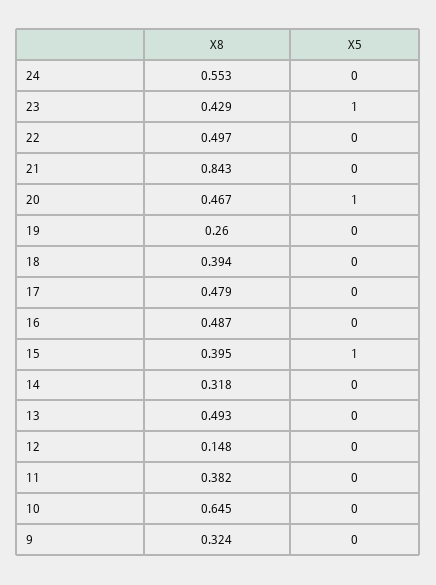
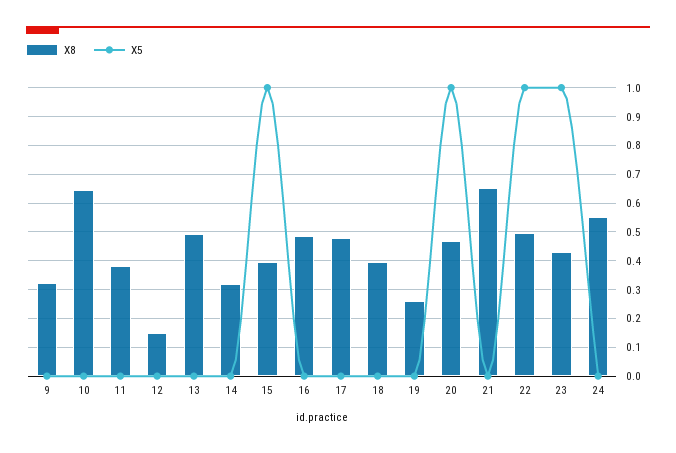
  {
    "X8": {
      "24": 0.553,
      "23": 0.429,
      "22": 0.497,
-     "21": 0.843,
+     "21": 0.65,
      "20": 0.467,
      "19": 0.26,
      "18": 0.394,
      "17": 0.479,
      "16": 0.487,
      "15": 0.395,
      "14": 0.318,
      "13": 0.493,
      "12": 0.148,
      "11": 0.382,
      "10": 0.645,
      "9": 0.324
    },
    "X5": {
      "24": 0,
      "23": 1,
-     "22": 0,
+     "22": 1,
      "21": 0,
      "20": 1,
      "19": 0,
      "18": 0,
      "17": 0,
      "16": 0,
      "15": 1,
      "14": 0,
      "13": 0,
      "12": 0,
      "11": 0,
      "10": 0,
      "9": 0
    }
  }

